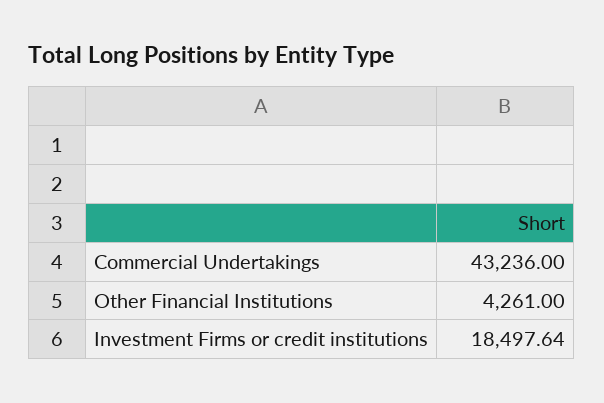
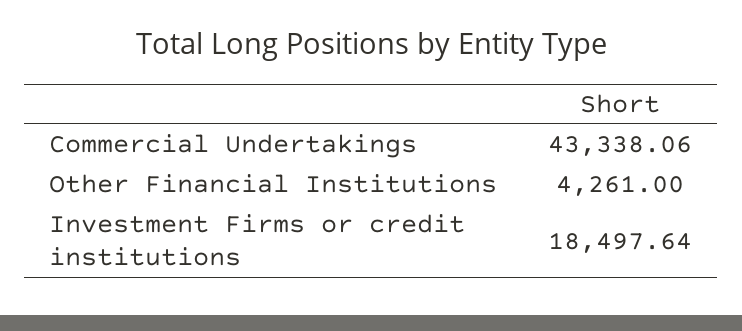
  {
-   "Commercial Undertakings": 43236,
+   "Commercial Undertakings": 43338.06,
    "Other Financial Institutions": 4261,
    "Investment Firms or credit institutions": 18497.64
  }

